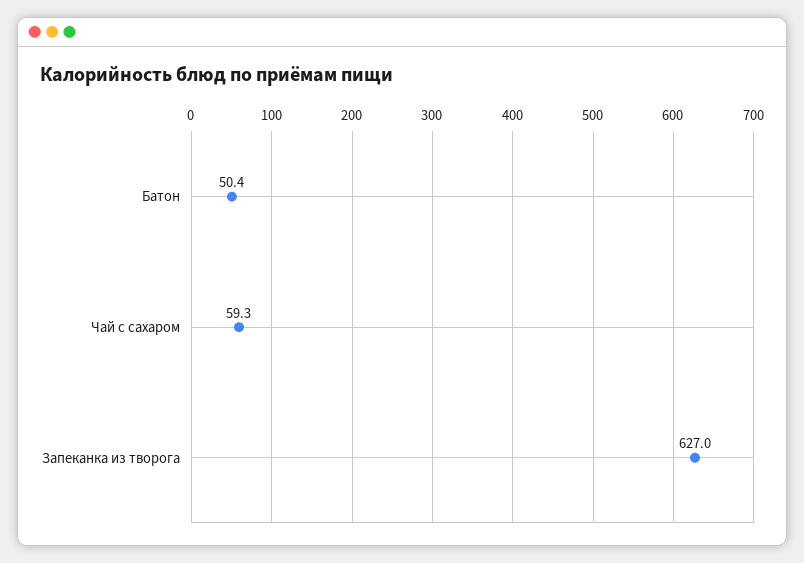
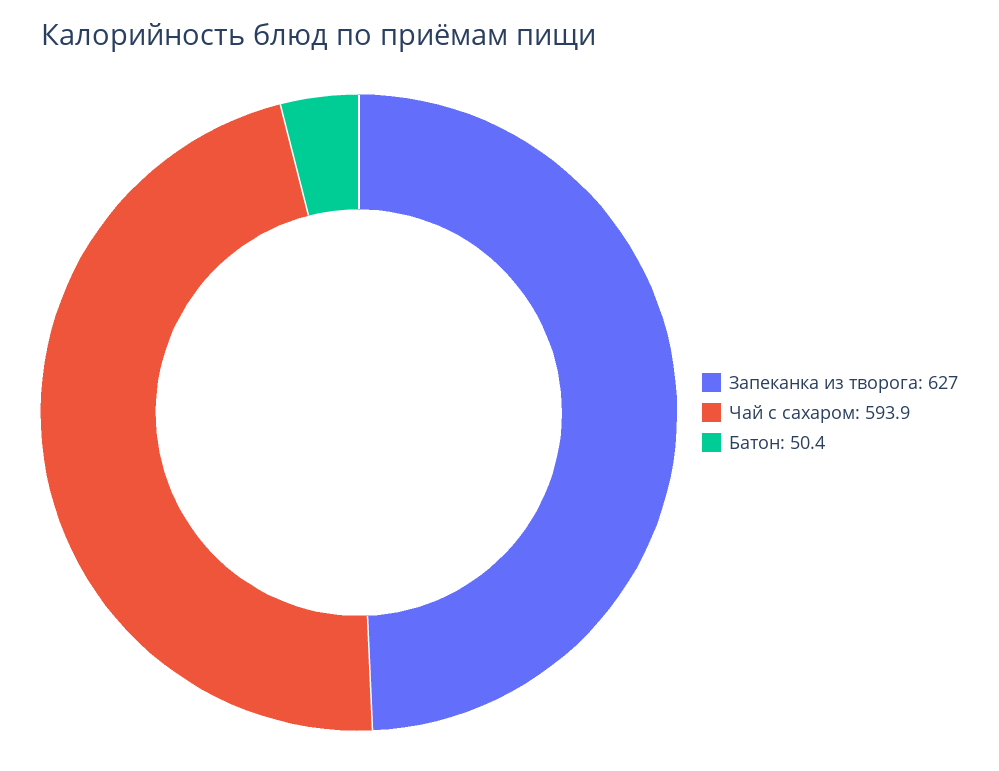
  {
    "Батон": 50.4,
-   "Чай с сахаром": 59.3,
+   "Чай с сахаром": 593.9,
    "Запеканка из творога": 627
  }

